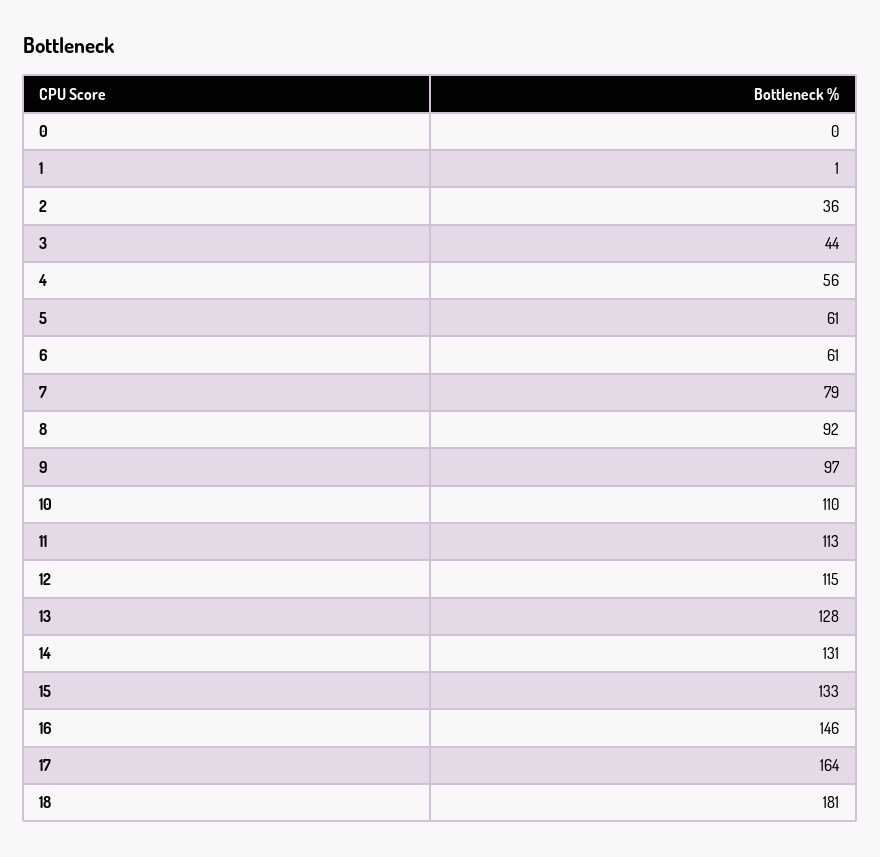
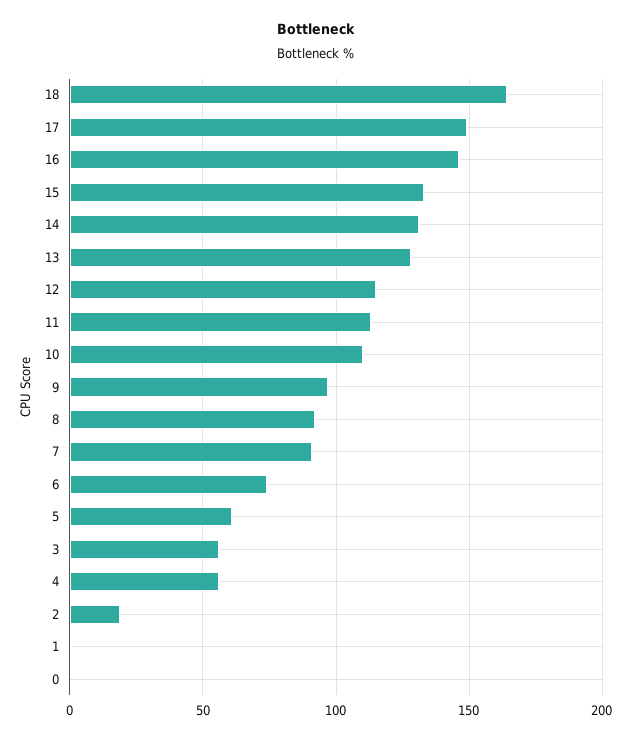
  {
    "0": 0,
    "1": 1,
-   "2": 36,
+   "2": 20,
-   "3": 44,
+   "3": 55,
    "4": 56,
    "5": 61,
-   "6": 61,
+   "6": 75,
-   "7": 79,
+   "7": 90,
    "8": 92,
    "9": 97,
    "10": 110,
    "11": 113,
    "12": 115,
    "13": 128,
    "14": 131,
    "15": 133,
    "16": 146,
-   "17": 164,
+   "17": 150,
-   "18": 181
+   "18": 165
  }

